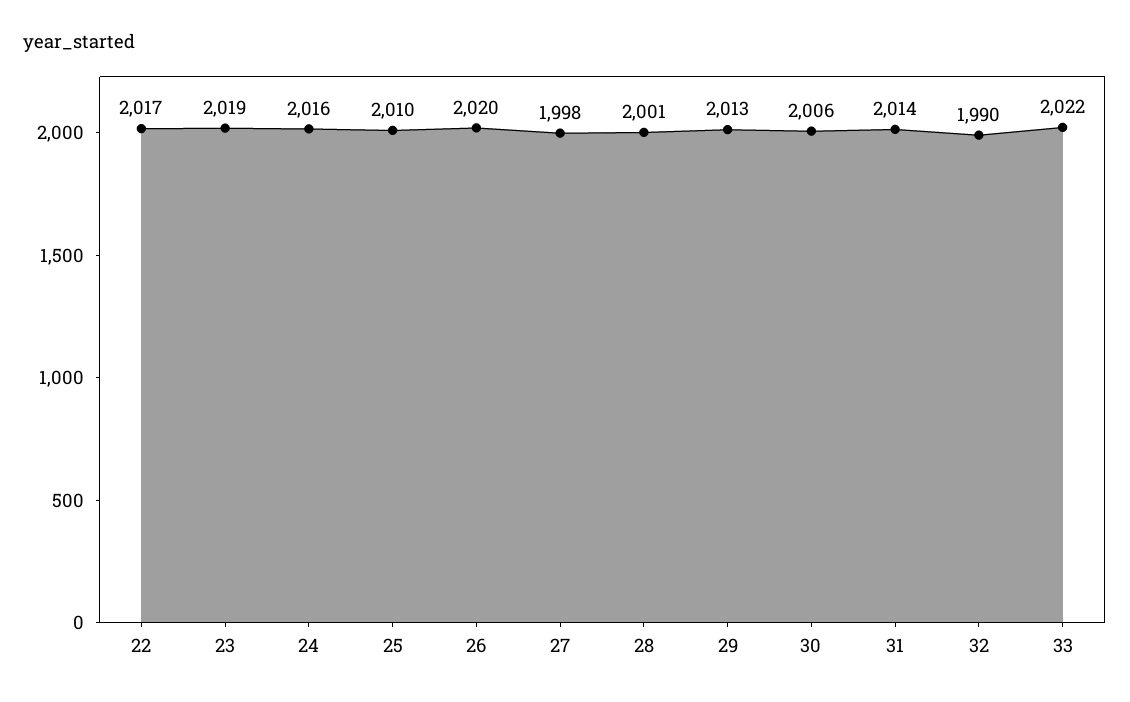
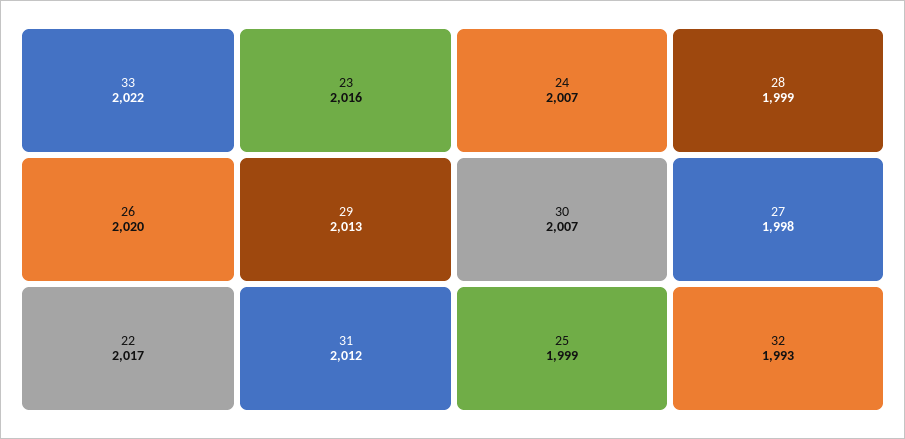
  {
    "22": 2017,
-   "23": 2019,
+   "23": 2016,
-   "24": 2016,
+   "24": 2007,
-   "25": 2010,
+   "25": 1999,
    "26": 2020,
    "27": 1998,
-   "28": 2001,
+   "28": 1999,
    "29": 2013,
-   "30": 2006,
+   "30": 2007,
-   "31": 2014,
+   "31": 2012,
-   "32": 1990,
+   "32": 1993,
    "33": 2022
  }

